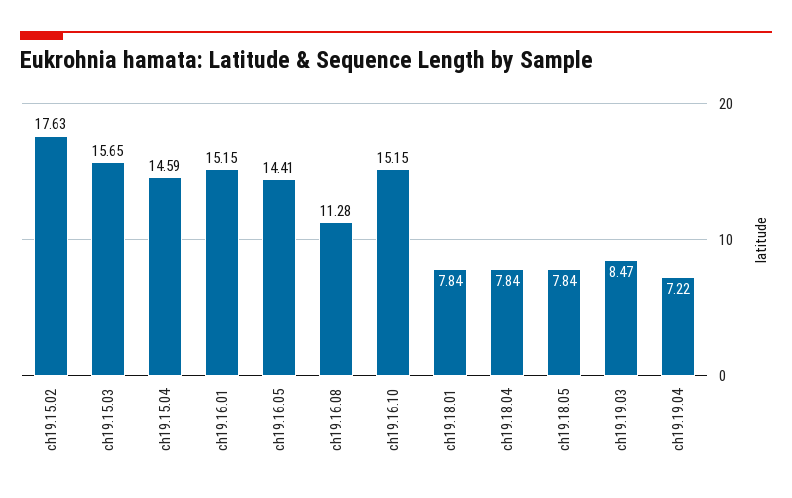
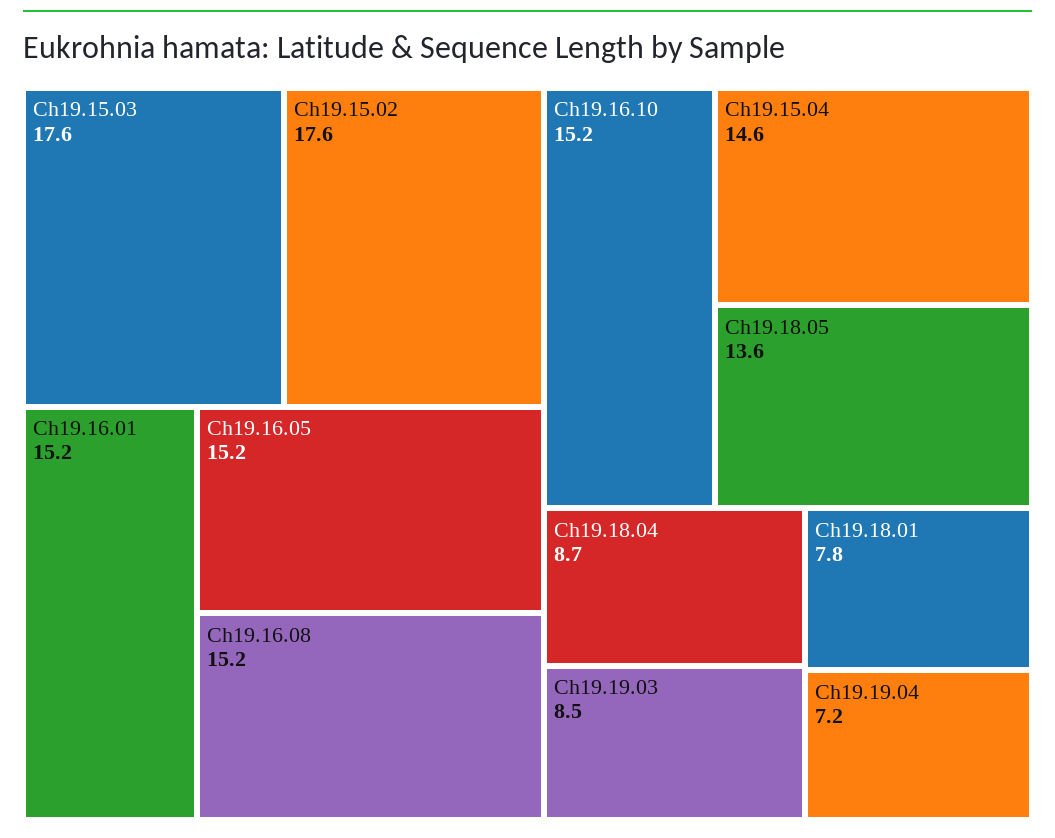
  {
    "ch19.15.02": 17.63,
-   "ch19.15.03": 15.65,
+   "ch19.15.03": 17.6,
    "ch19.15.04": 14.59,
    "ch19.16.01": 15.15,
-   "ch19.16.05": 14.41,
+   "ch19.16.05": 15.2,
-   "ch19.16.08": 11.28,
+   "ch19.16.08": 15.2,
    "ch19.16.10": 15.15,
    "ch19.18.01": 7.84,
-   "ch19.18.04": 7.84,
+   "ch19.18.04": 8.7,
-   "ch19.18.05": 7.84,
+   "ch19.18.05": 13.6,
    "ch19.19.03": 8.47,
    "ch19.19.04": 7.22
  }

